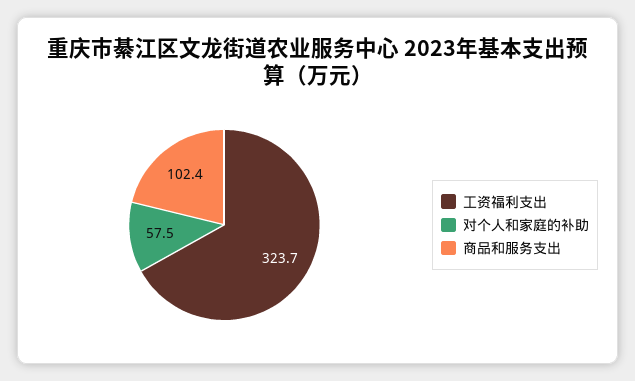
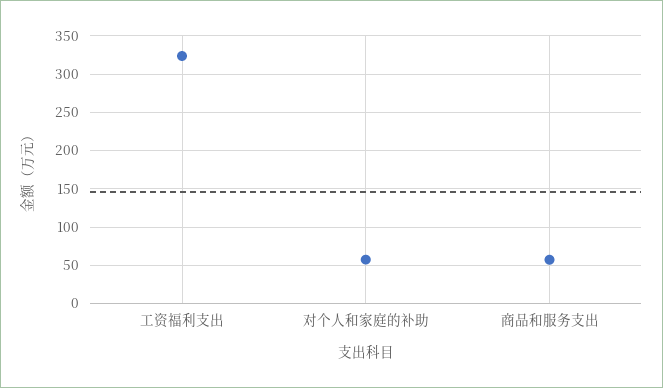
  {
    "工资福利支出": 323.7,
    "对个人和家庭的补助": 57.5,
-   "商品和服务支出": 102.4
+   "商品和服务支出": 60
  }

